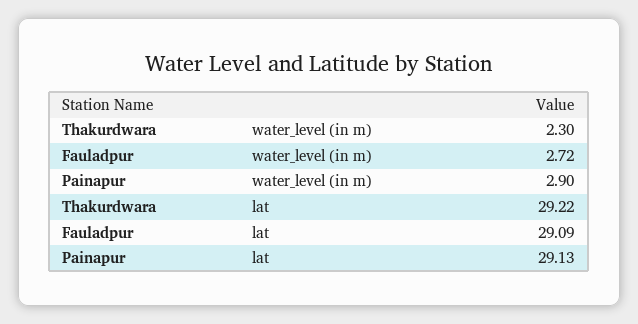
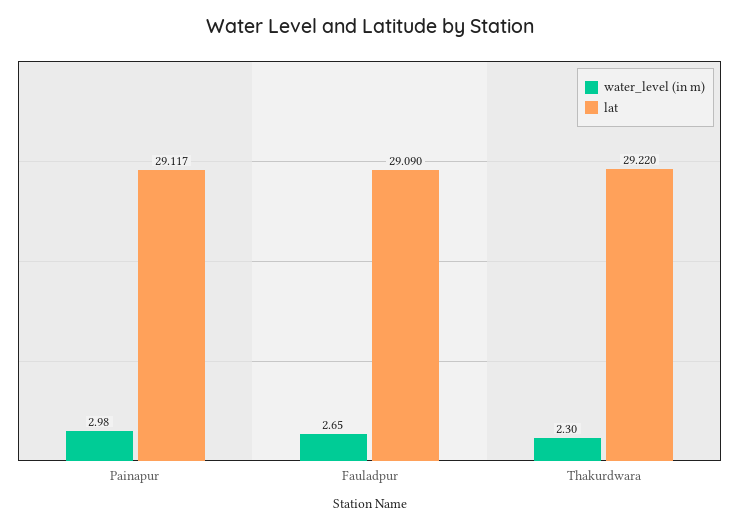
  {
    "water_level (in m)": {
      "Thakurdwara": 2.3,
-     "Fauladpur": 2.72,
+     "Fauladpur": 2.65,
-     "Painapur": 2.9
+     "Painapur": 2.98
    },
    "lat": {
      "Thakurdwara": 29.22,
      "Fauladpur": 29.09,
-     "Painapur": 29.13
+     "Painapur": 29.117
    }
  }

